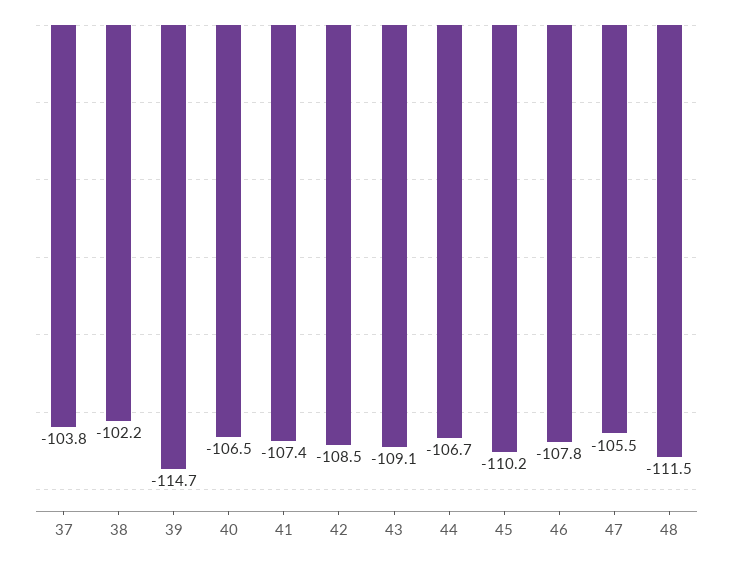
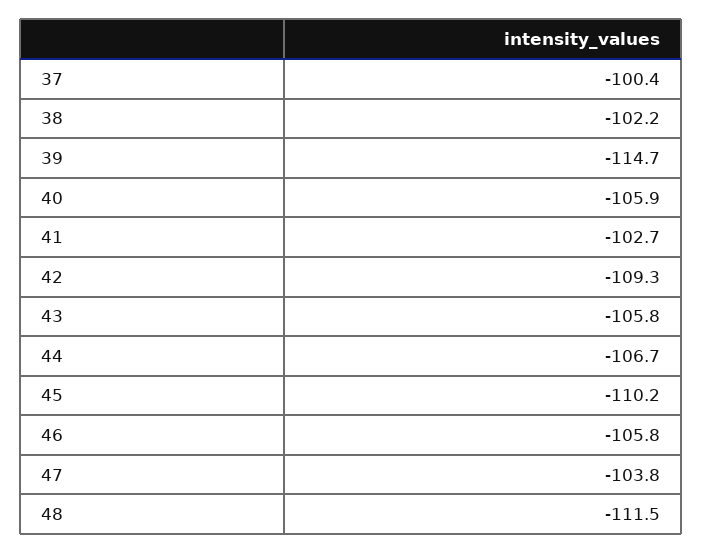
  {
-   "37": -103.8,
+   "37": -100.4,
    "38": -102.2,
    "39": -114.7,
-   "40": -106.5,
+   "40": -105.9,
-   "41": -107.4,
+   "41": -102.7,
-   "42": -108.5,
+   "42": -109.3,
-   "43": -109.1,
+   "43": -105.8,
    "44": -106.7,
    "45": -110.2,
-   "46": -107.8,
+   "46": -105.8,
-   "47": -105.5,
+   "47": -103.8,
    "48": -111.5
  }

